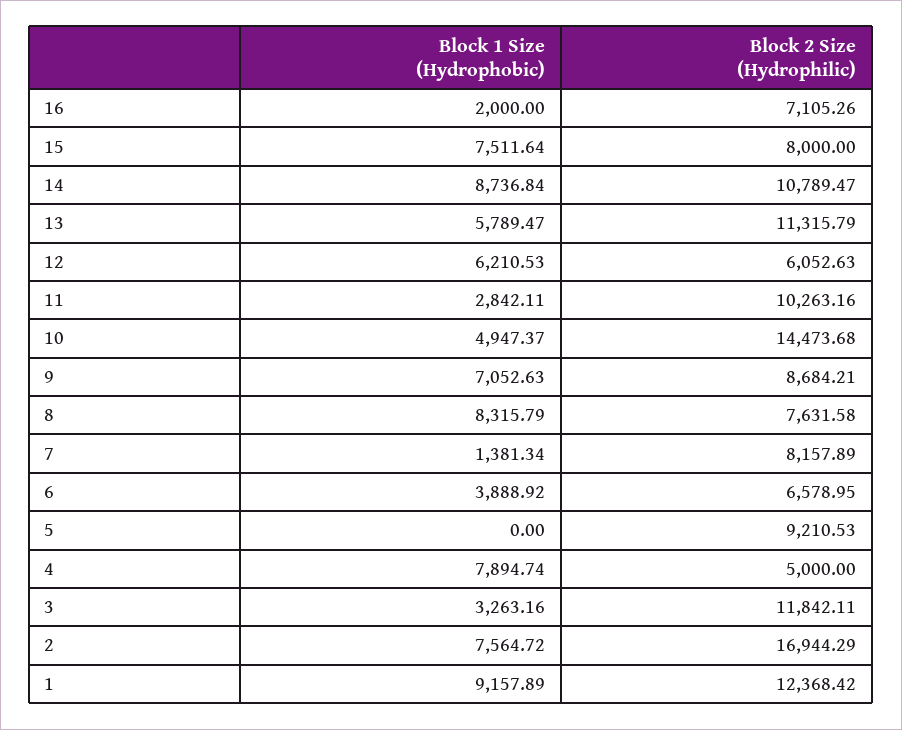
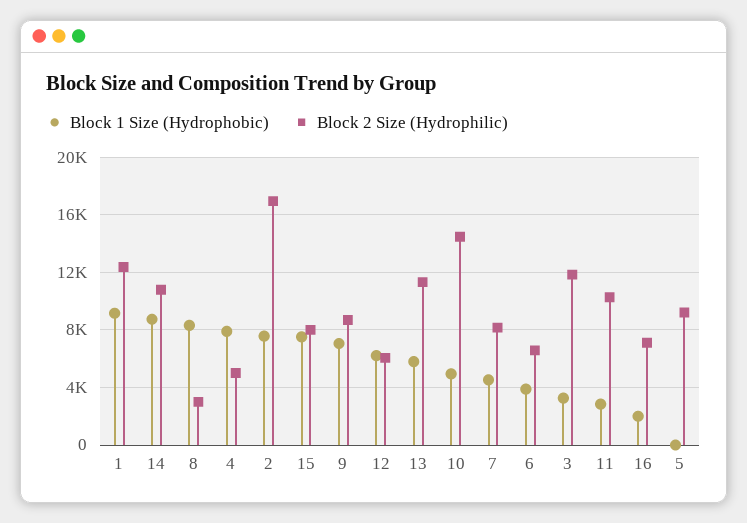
  {
    "Block 1 Size (Hydrophobic)": {
      "16": 2000,
      "15": 7511.64,
      "14": 8736.84,
      "13": 5789.47,
      "12": 6210.53,
      "11": 2842.11,
      "10": 4947.37,
      "9": 7052.63,
      "8": 8315.79,
-     "7": 1381.34,
+     "7": 4500,
      "6": 3888.92,
      "5": 0,
      "4": 7894.74,
      "3": 3263.16,
      "2": 7564.72,
      "1": 9157.89
    },
    "Block 2 Size (Hydrophilic)": {
      "16": 7105.26,
      "15": 8000,
      "14": 10789.47,
      "13": 11315.79,
      "12": 6052.63,
      "11": 10263.16,
      "10": 14473.68,
      "9": 8684.21,
-     "8": 7631.58,
+     "8": 3000,
      "7": 8157.89,
      "6": 6578.95,
      "5": 9210.53,
      "4": 5000,
      "3": 11842.11,
      "2": 16944.29,
      "1": 12368.42
    }
  }

